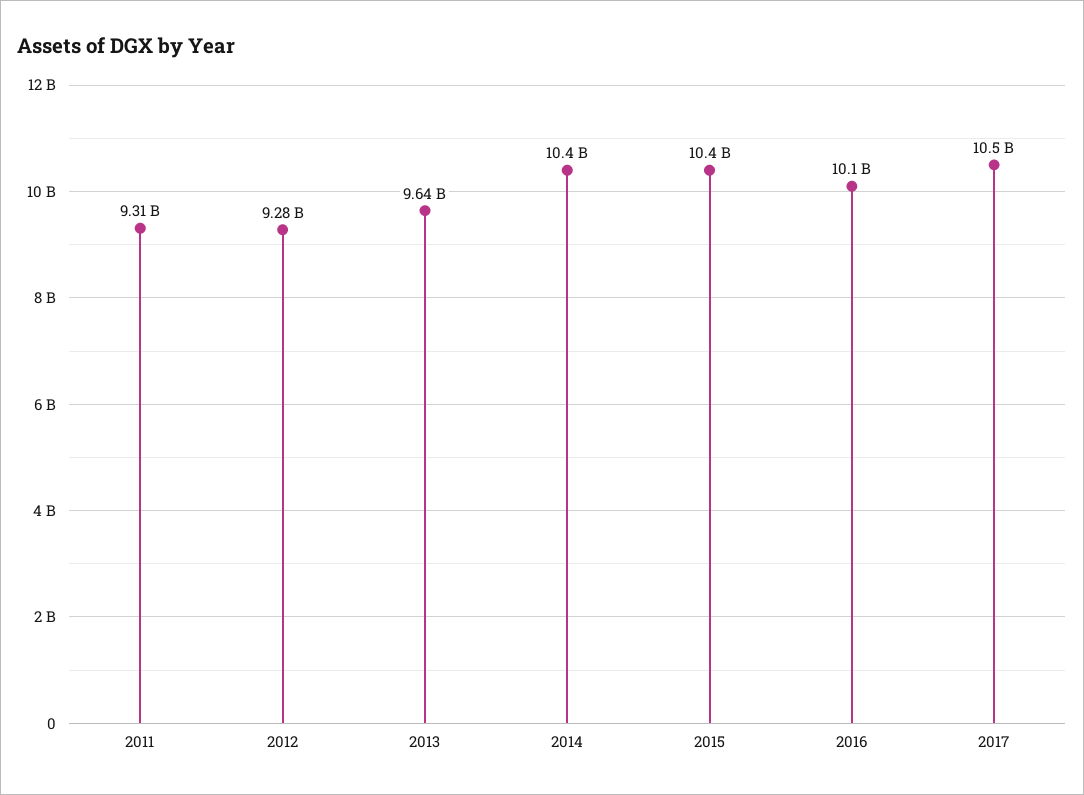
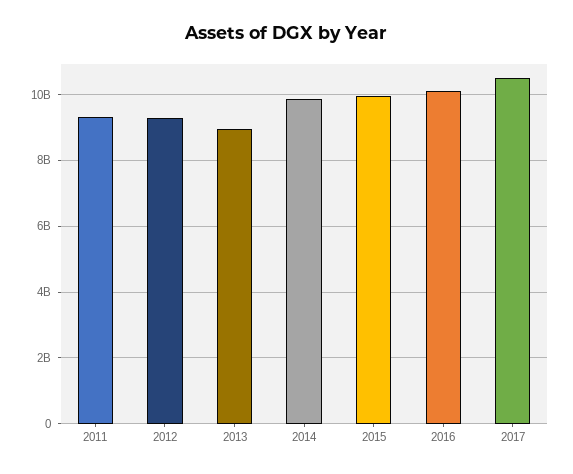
  {
    "2011": 9310000000,
    "2012": 9280000000,
-   "2013": 9640000000,
+   "2013": 9000000000,
-   "2014": 10400000000,
+   "2014": 9800000000,
-   "2015": 10400000000,
+   "2015": 10000000000,
    "2016": 10100000000,
    "2017": 10500000000
  }

